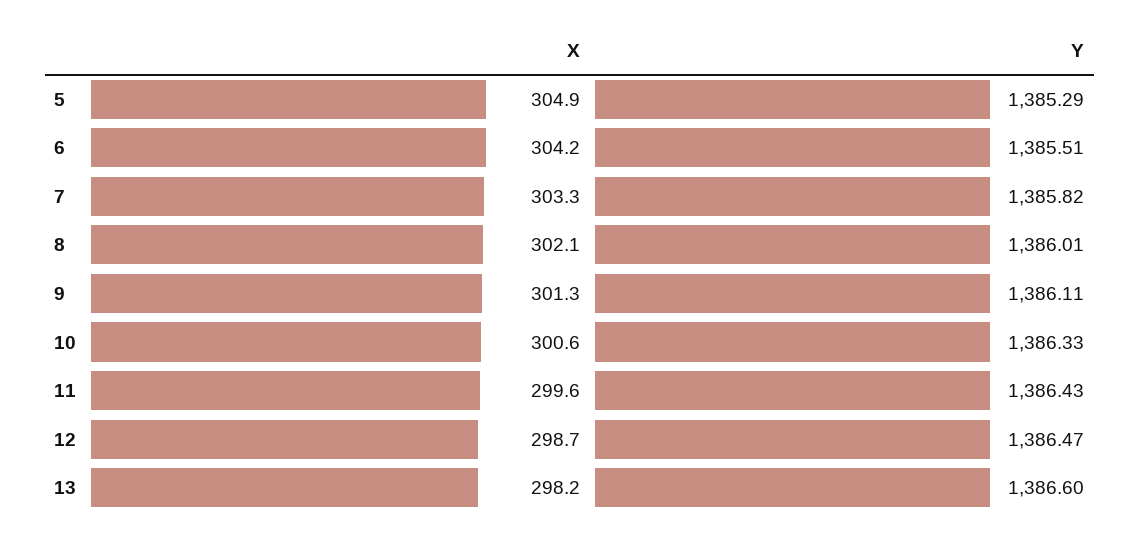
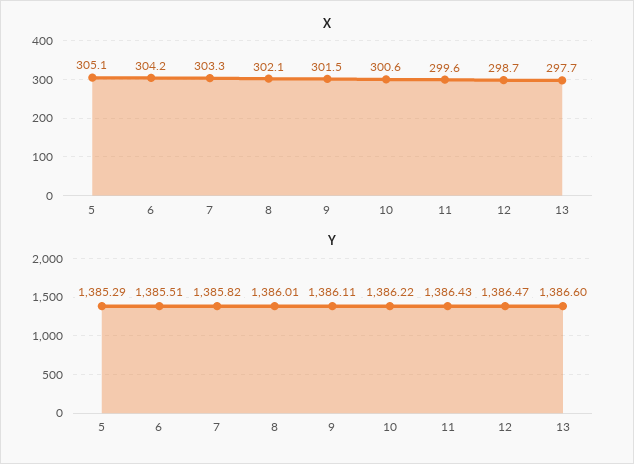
  {
    "X": {
-     "5": 304.9,
+     "5": 305.1,
      "6": 304.2,
      "7": 303.3,
      "8": 302.1,
-     "9": 301.3,
+     "9": 301.5,
      "10": 300.6,
      "11": 299.6,
      "12": 298.7,
-     "13": 298.2
+     "13": 297.7
    },
    "Y": {
      "5": 1385.29,
      "6": 1385.51,
      "7": 1385.82,
      "8": 1386.01,
      "9": 1386.11,
-     "10": 1386.33,
+     "10": 1386.22,
      "11": 1386.43,
      "12": 1386.47,
      "13": 1386.6
    }
  }

